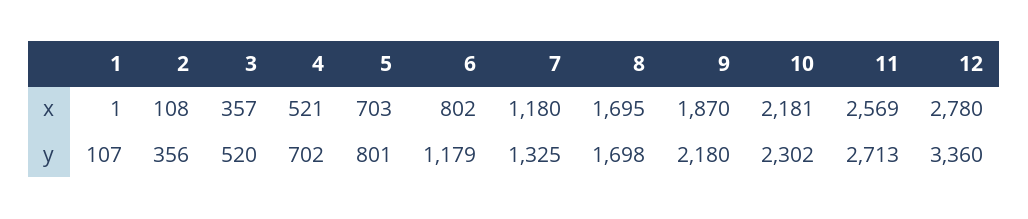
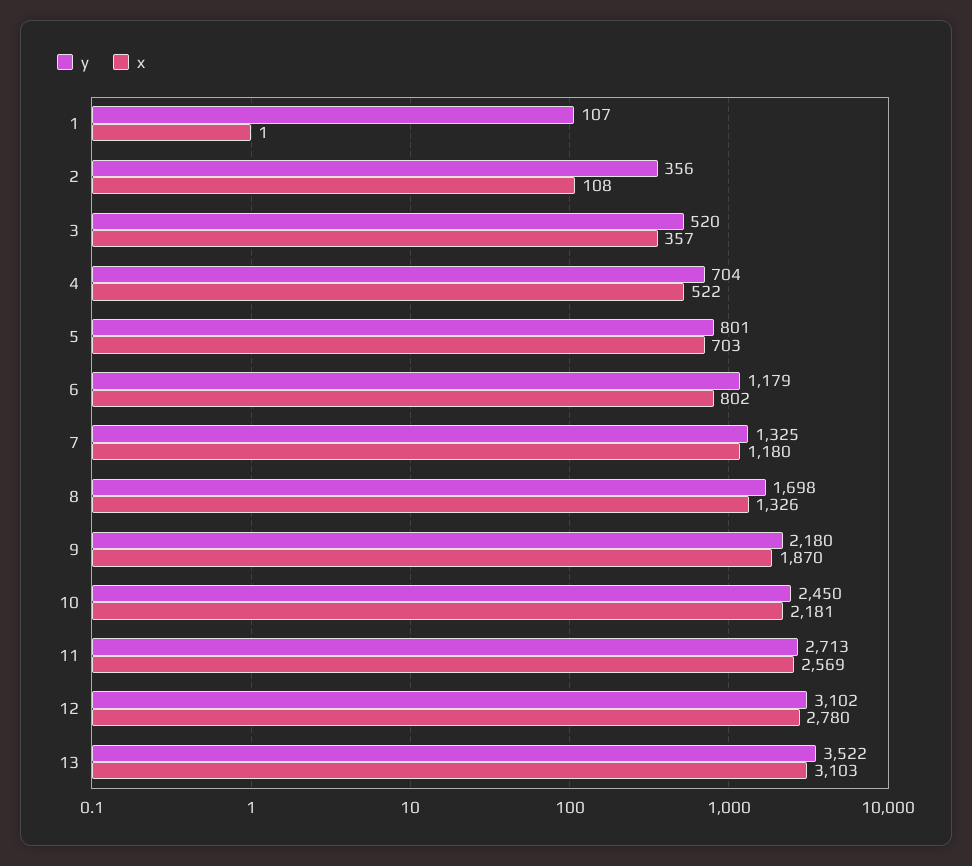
  {
    "x": {
      "1": 1,
      "2": 108,
      "3": 357,
-     "4": 521,
+     "4": 522,
      "5": 703,
      "6": 802,
      "7": 1180,
-     "8": 1695,
+     "8": 1326,
      "9": 1870,
      "10": 2181,
      "11": 2569,
-     "12": 2780
+     "12": 2780,
+     "13": 3103
    },
    "y": {
      "1": 107,
      "2": 356,
      "3": 520,
-     "4": 702,
+     "4": 704,
      "5": 801,
      "6": 1179,
      "7": 1325,
      "8": 1698,
      "9": 2180,
-     "10": 2302,
+     "10": 2450,
      "11": 2713,
-     "12": 3360
+     "12": 3102,
+     "13": 3522
    }
  }

